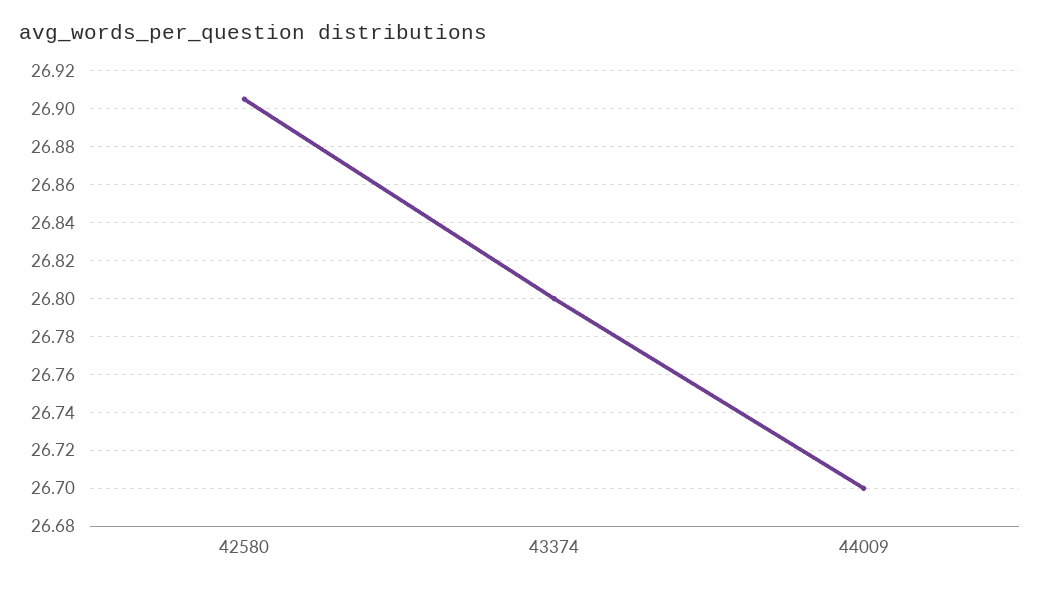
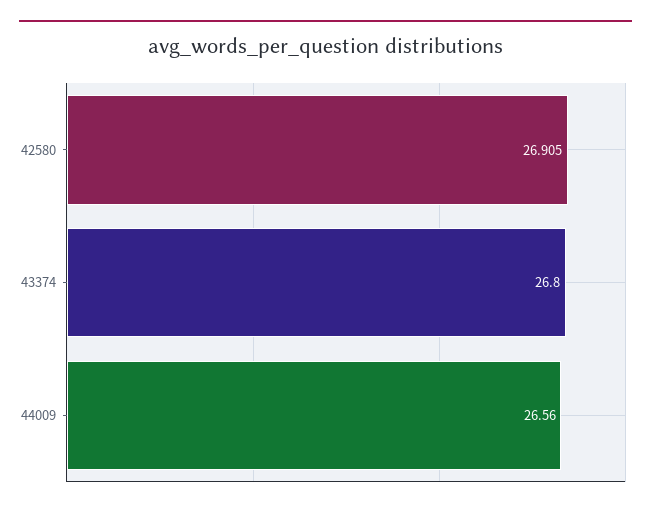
  {
    "42580": 26.905,
    "43374": 26.8,
-   "44009": 26.7
+   "44009": 26.56
  }

